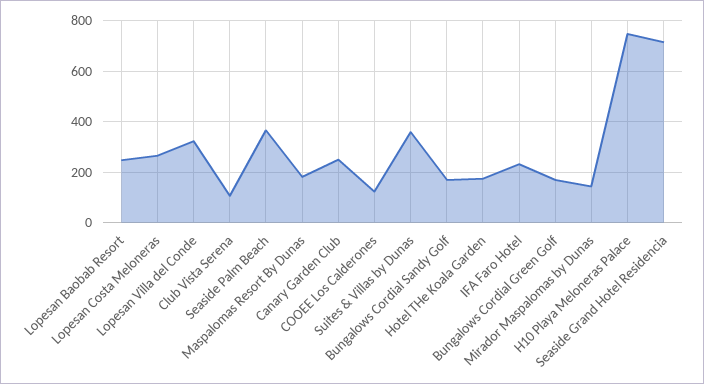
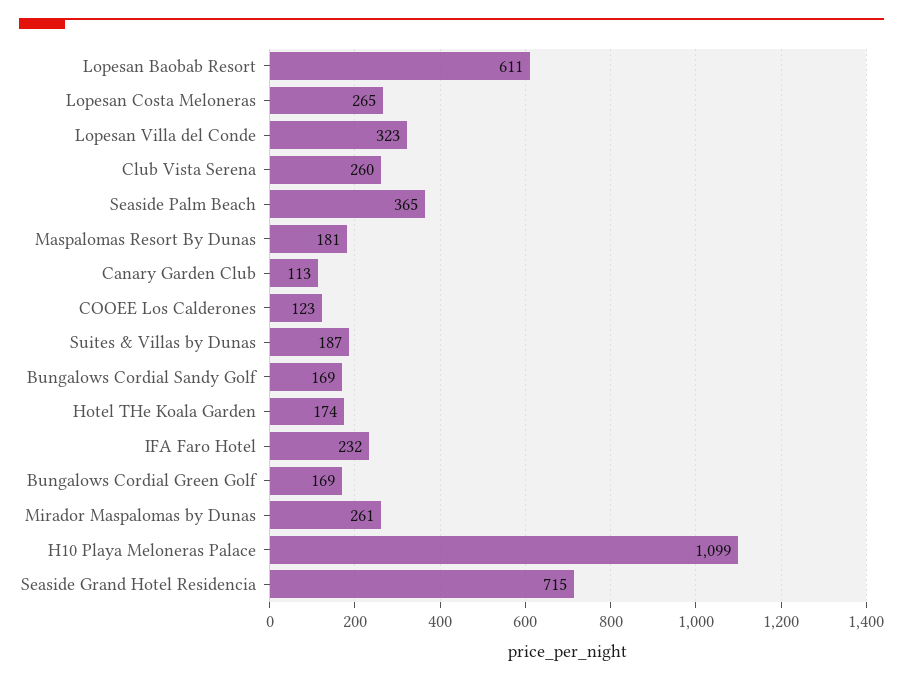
  {
-   "Lopesan Baobab Resort": 250,
+   "Lopesan Baobab Resort": 611,
    "Lopesan Costa Meloneras": 265,
    "Lopesan Villa del Conde": 323,
-   "Club Vista Serena": 100,
+   "Club Vista Serena": 260,
    "Seaside Palm Beach": 365,
    "Maspalomas Resort By Dunas": 181,
-   "Canary Garden Club": 250,
+   "Canary Garden Club": 113,
    "COOEE Los Calderones": 123,
-   "Suites & Villas by Dunas": 350,
+   "Suites & Villas by Dunas": 187,
    "Bungalows Cordial Sandy Golf": 169,
    "Hotel THe Koala Garden": 174,
    "IFA Faro Hotel": 232,
    "Bungalows Cordial Green Golf": 169,
-   "Mirador Maspalomas by Dunas": 150,
+   "Mirador Maspalomas by Dunas": 261,
-   "H10 Playa Meloneras Palace": 750,
+   "H10 Playa Meloneras Palace": 1099,
    "Seaside Grand Hotel Residencia": 715
  }

